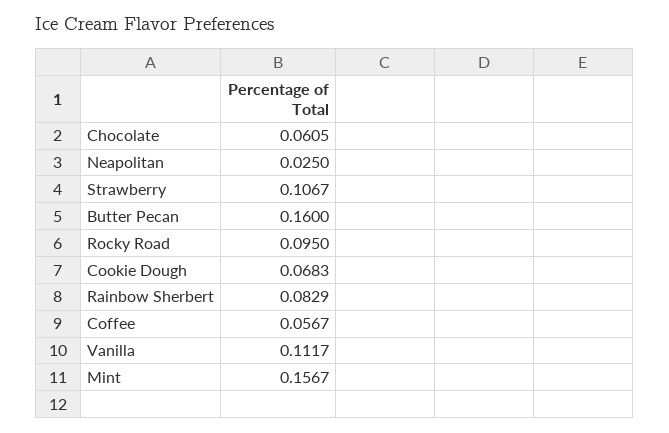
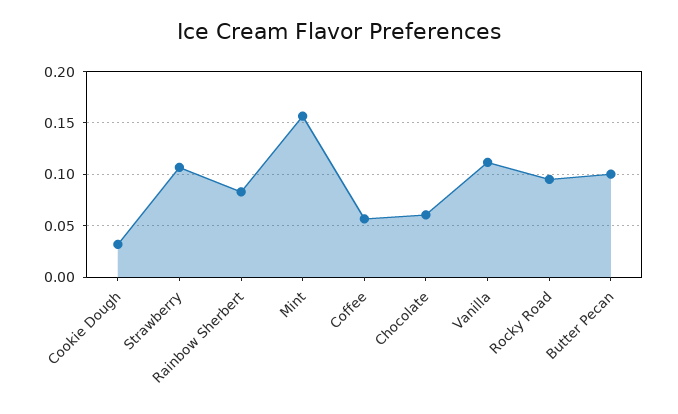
  {
    "Chocolate": 0.0605,
-   "Neapolitan": 0.025,
    "Strawberry": 0.1067,
-   "Butter Pecan": 0.16,
+   "Butter Pecan": 0.1,
    "Rocky Road": 0.095,
-   "Cookie Dough": 0.0683,
+   "Cookie Dough": 0.03,
    "Rainbow Sherbert": 0.0829,
    "Coffee": 0.0567,
    "Vanilla": 0.1117,
    "Mint": 0.1567
  }

